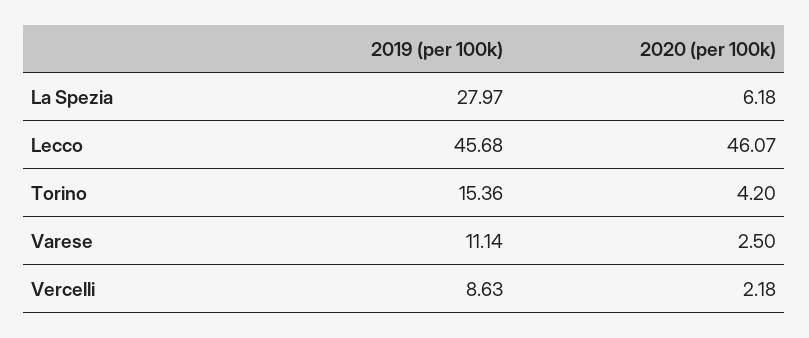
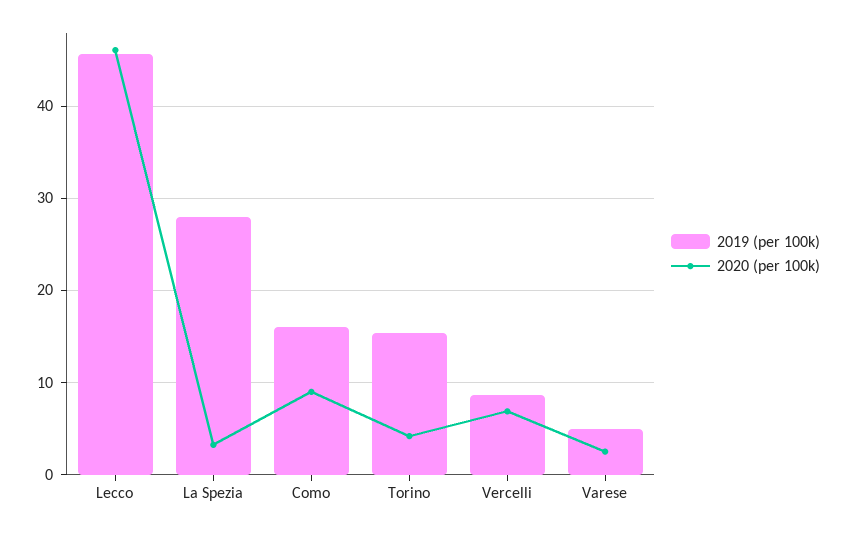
  {
    "2019 (per 100k)": {
      "La Spezia": 27.97,
      "Lecco": 45.68,
      "Torino": 15.36,
-     "Varese": 11.14,
+     "Varese": 5,
-     "Vercelli": 8.63
+     "Vercelli": 8.63,
+     "Como": 16
    },
    "2020 (per 100k)": {
-     "La Spezia": 6.18,
+     "La Spezia": 3,
      "Lecco": 46.07,
      "Torino": 4.2,
      "Varese": 2.5,
-     "Vercelli": 2.18
+     "Vercelli": 7,
+     "Como": 9
    }
  }

